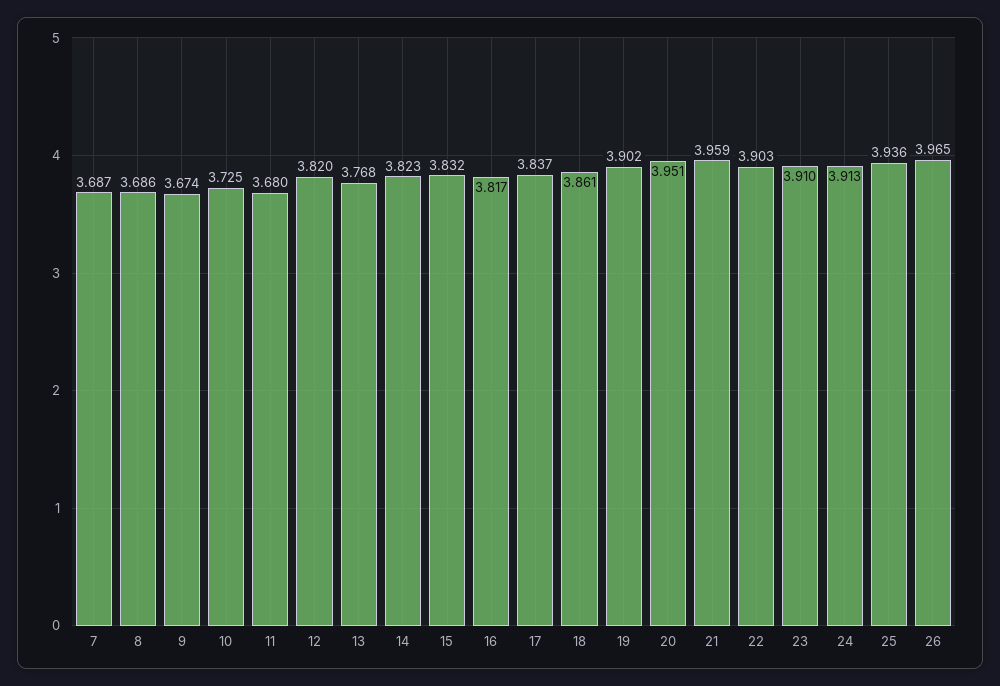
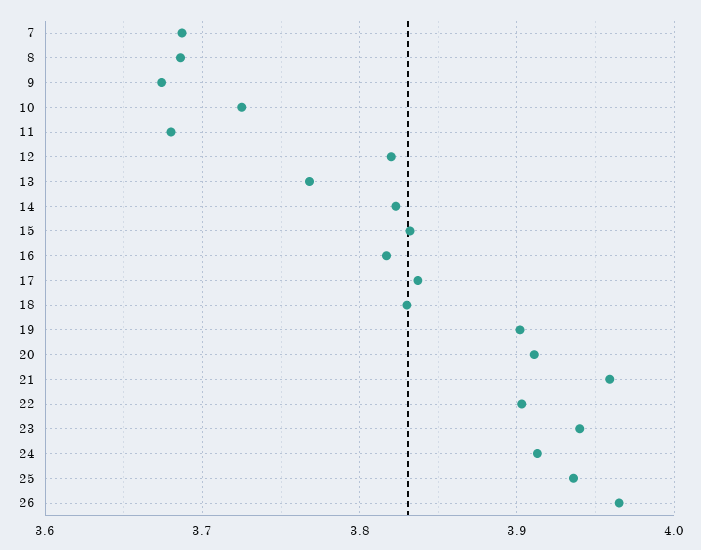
  {
    "7": 3.687,
    "8": 3.686,
    "9": 3.674,
    "10": 3.725,
    "11": 3.68,
    "12": 3.82,
    "13": 3.768,
    "14": 3.823,
    "15": 3.832,
    "16": 3.817,
    "17": 3.837,
-   "18": 3.861,
+   "18": 3.83,
    "19": 3.902,
-   "20": 3.951,
+   "20": 3.91,
    "21": 3.959,
    "22": 3.903,
-   "23": 3.91,
+   "23": 3.94,
    "24": 3.913,
    "25": 3.936,
    "26": 3.965
  }

